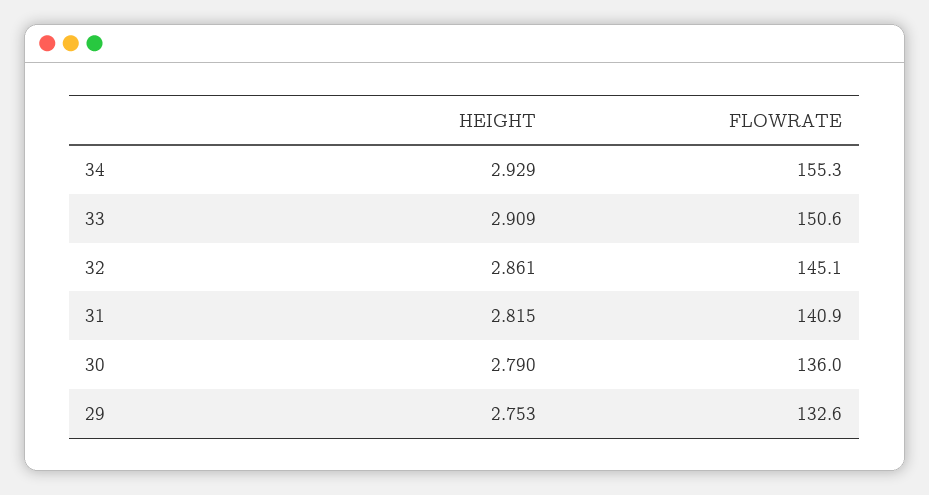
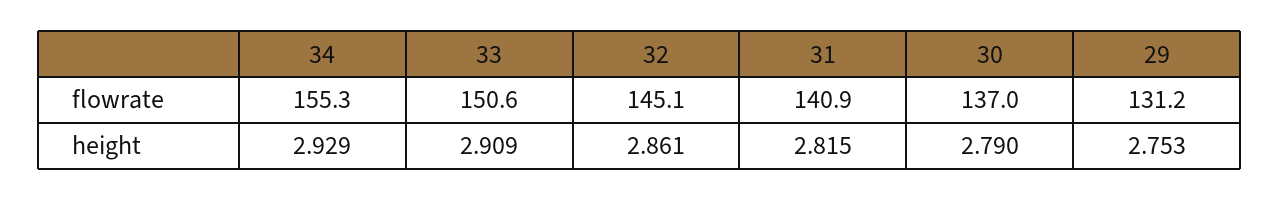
  {
    "HEIGHT": {
      "34": 2.929,
      "33": 2.909,
      "32": 2.861,
      "31": 2.815,
      "30": 2.79,
      "29": 2.753
    },
    "FLOWRATE": {
      "34": 155.3,
      "33": 150.6,
      "32": 145.1,
      "31": 140.9,
-     "30": 136,
+     "30": 137,
-     "29": 132.6
+     "29": 131.2
    }
  }

